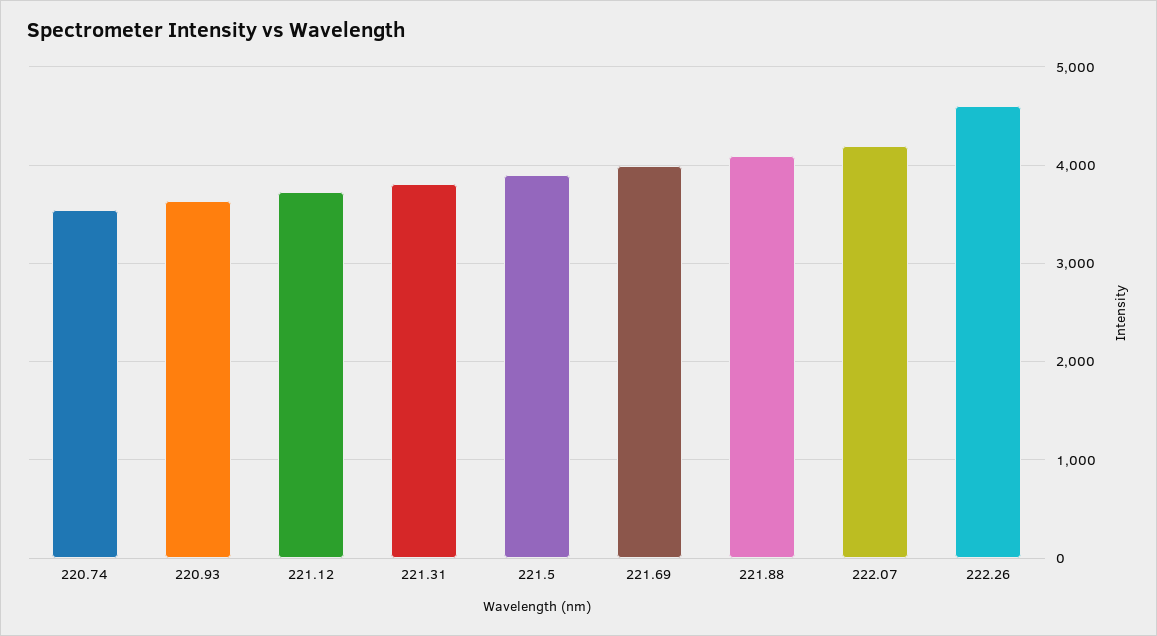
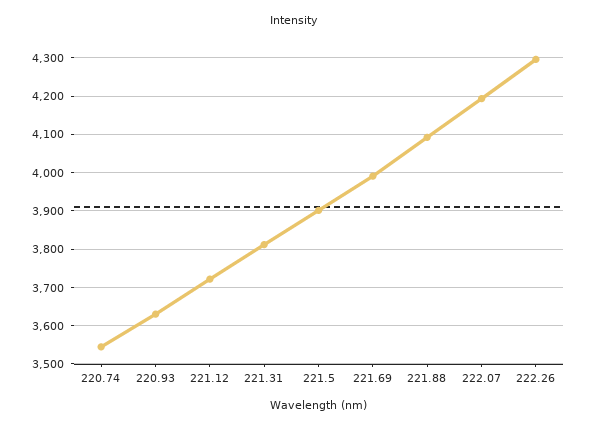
  {
    "220.74": 3540,
    "220.93": 3640,
    "221.12": 3720,
    "221.31": 3820,
    "221.5": 3900,
    "221.69": 4000,
    "221.88": 4100,
    "222.07": 4200,
-   "222.26": 4600
+   "222.26": 4300
  }

